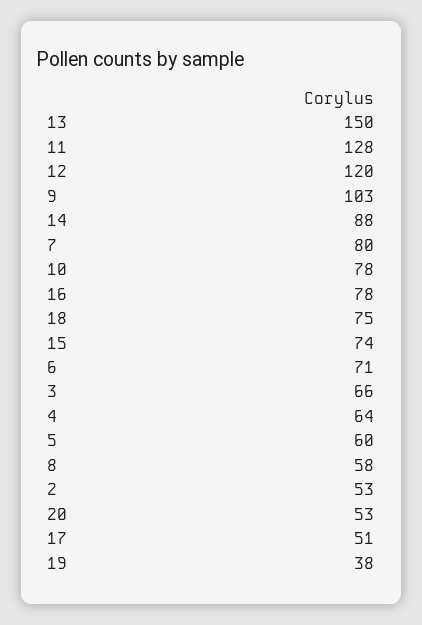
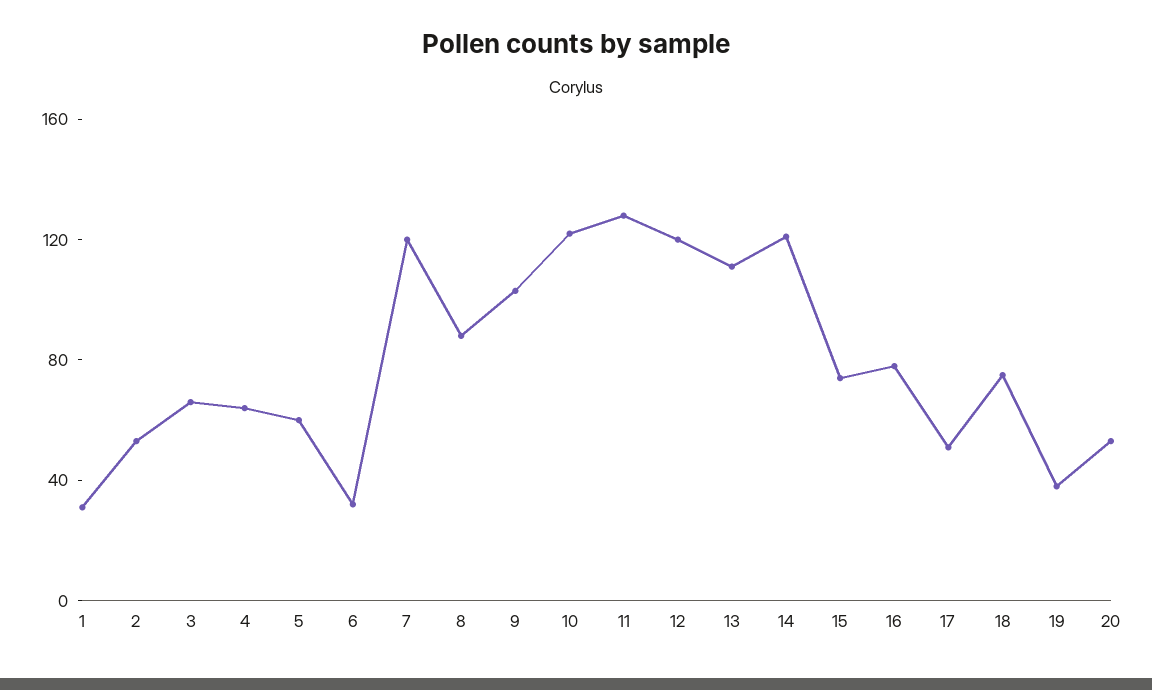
  {
-   "13": 150,
+   "13": 110,
    "11": 128,
    "12": 120,
    "9": 103,
-   "14": 88,
+   "14": 120,
-   "7": 80,
+   "7": 120,
-   "10": 78,
+   "10": 120,
    "16": 78,
    "18": 75,
    "15": 74,
-   "6": 71,
+   "6": 30,
    "3": 66,
    "4": 64,
    "5": 60,
-   "8": 58,
+   "8": 90,
    "2": 53,
    "20": 53,
    "17": 51,
-   "19": 38
+   "19": 38,
+   "1": 30
  }

